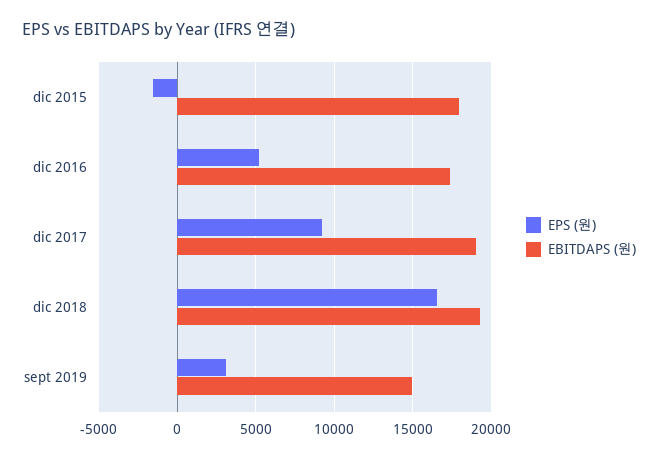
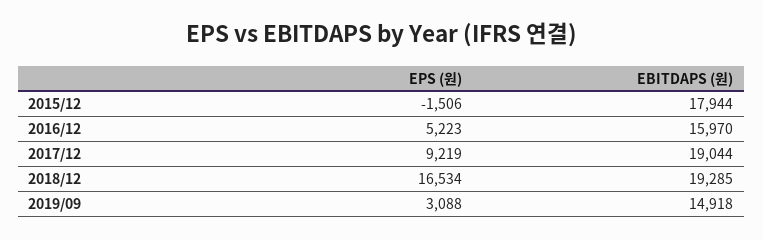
  {
    "EPS (원)": {
      "dic 2015": -1506,
      "dic 2016": 5223,
      "dic 2017": 9219,
      "dic 2018": 16534,
      "sept 2019": 3088
    },
    "EBITDAPS (원)": {
      "dic 2015": 17944,
-     "dic 2016": 17500,
+     "dic 2016": 15970,
      "dic 2017": 19044,
      "dic 2018": 19285,
      "sept 2019": 14918
    }
  }

